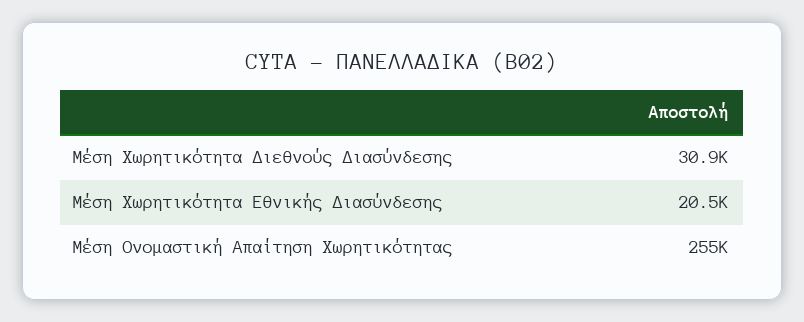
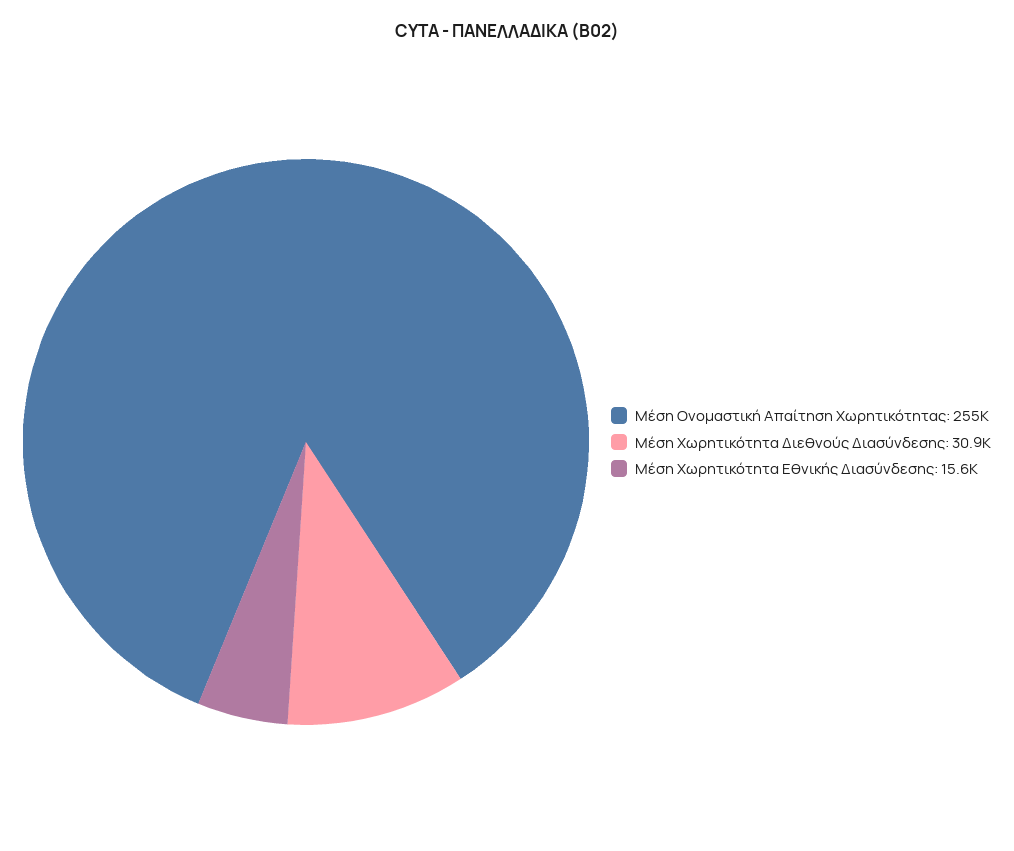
  {
    "Μέση Χωρητικότητα Διεθνούς Διασύνδεσης": 30900,
-   "Μέση Χωρητικότητα Εθνικής Διασύνδεσης": 20500,
+   "Μέση Χωρητικότητα Εθνικής Διασύνδεσης": 15600,
    "Μέση Ονομαστική Απαίτηση Χωρητικότητας": 255000
  }

